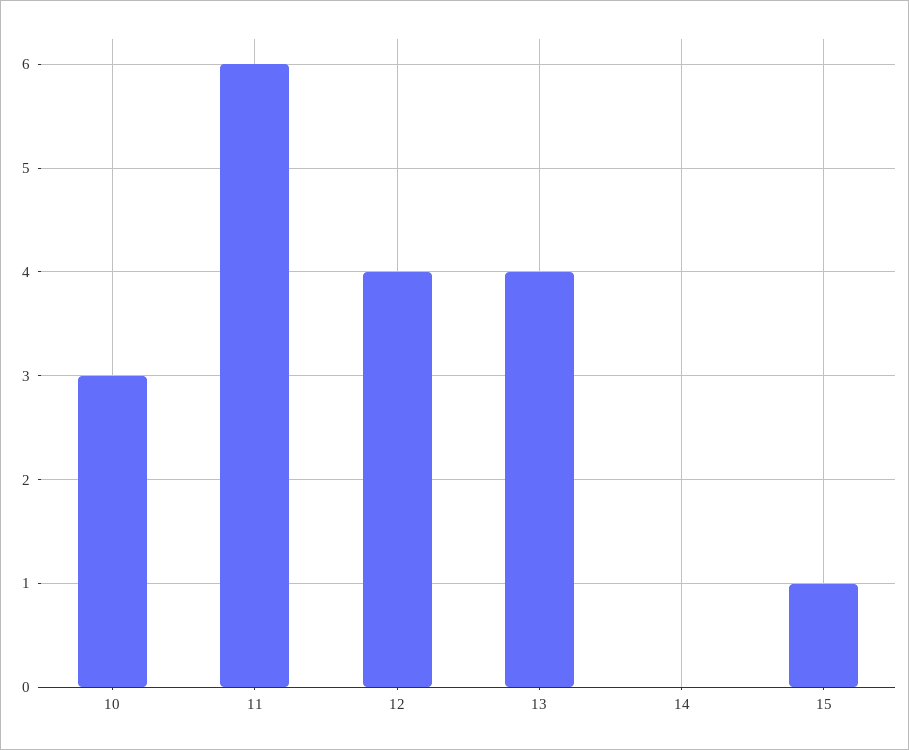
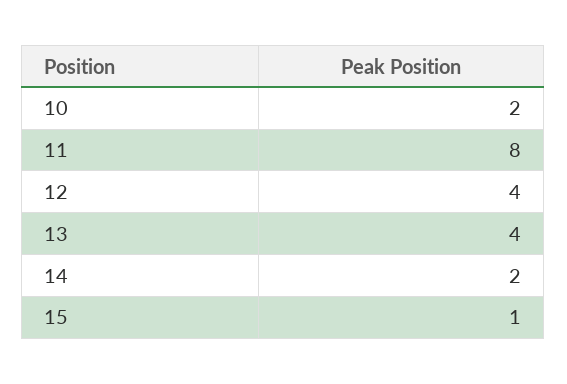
  {
-   "10": 3,
+   "10": 2,
-   "11": 6,
+   "11": 8,
    "12": 4,
    "13": 4,
-   "14": 0,
+   "14": 2,
    "15": 1
  }

